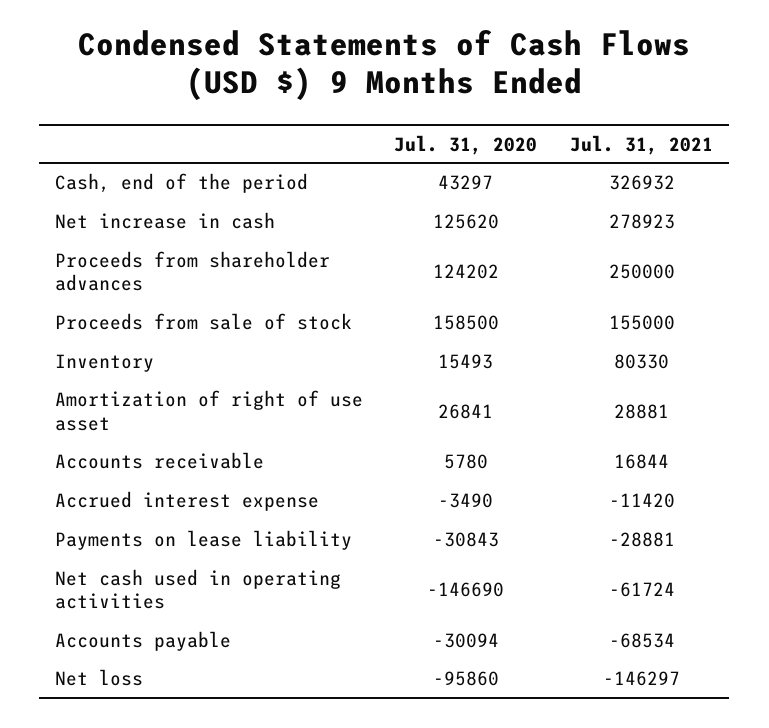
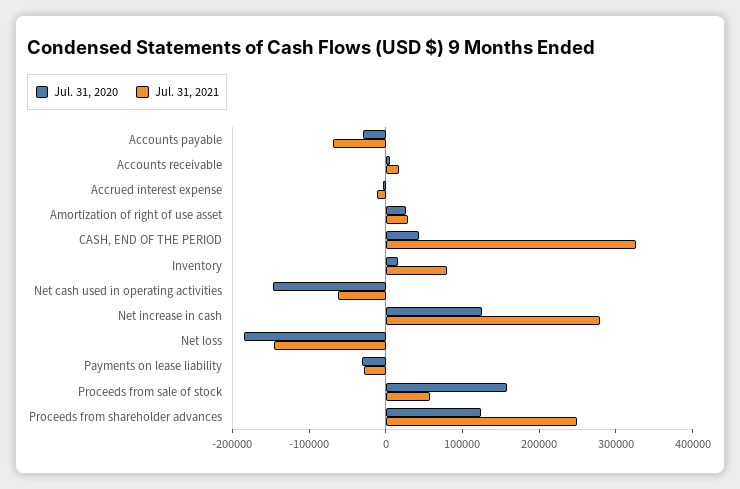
  {
    "Jul. 31, 2020": {
      "Cash, end of the period": 43297,
      "Net increase in cash": 125620,
      "Proceeds from shareholder advances": 124202,
      "Proceeds from sale of stock": 158500,
      "Inventory": 15493,
      "Amortization of right of use asset": 26841,
      "Accounts receivable": 5780,
      "Accrued interest expense": -3490,
      "Payments on lease liability": -30843,
      "Net cash used in operating activities": -146690,
      "Accounts payable": -30094,
-     "Net loss": -95860
+     "Net loss": -180000
    },
    "Jul. 31, 2021": {
      "Cash, end of the period": 326932,
      "Net increase in cash": 278923,
      "Proceeds from shareholder advances": 250000,
-     "Proceeds from sale of stock": 155000,
+     "Proceeds from sale of stock": 60000,
      "Inventory": 80330,
      "Amortization of right of use asset": 28881,
      "Accounts receivable": 16844,
      "Accrued interest expense": -11420,
      "Payments on lease liability": -28881,
      "Net cash used in operating activities": -61724,
      "Accounts payable": -68534,
      "Net loss": -146297
    }
  }

